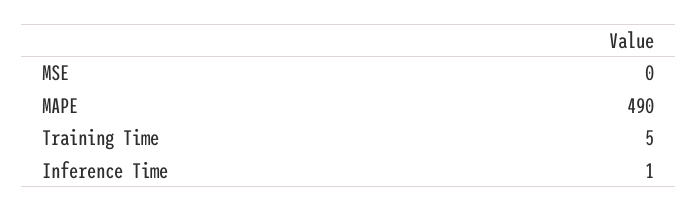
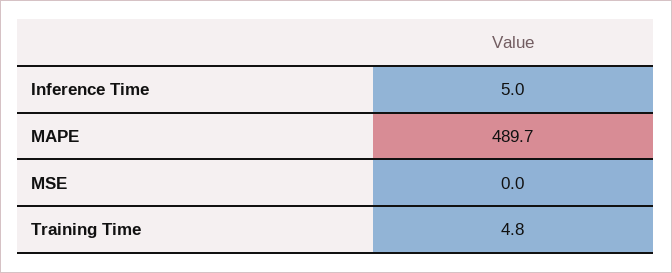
  {
    "MSE": 0,
    "MAPE": 489.7,
    "Training Time": 4.8,
-   "Inference Time": 1
+   "Inference Time": 5
  }

